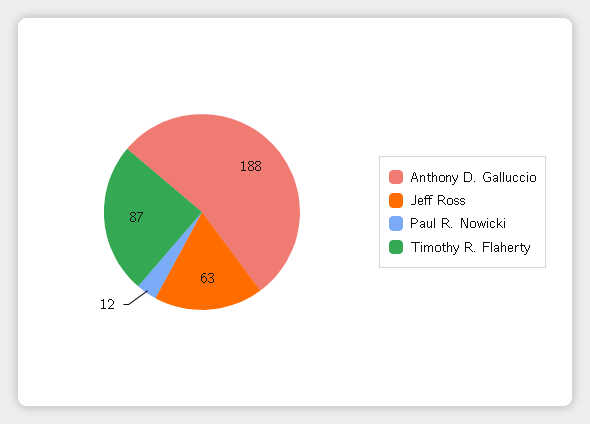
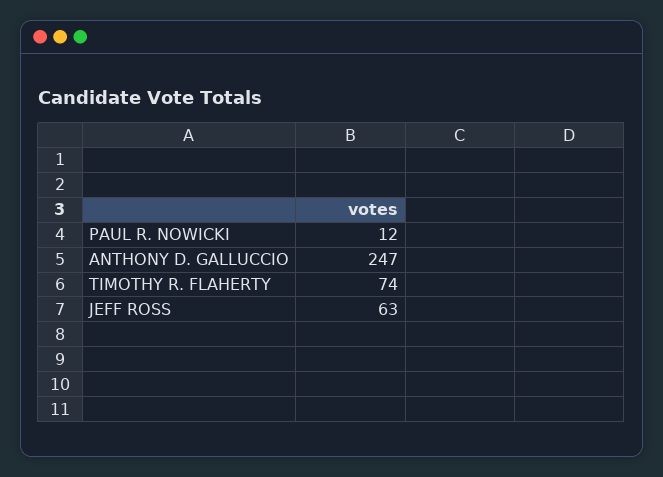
  {
-   "Anthony D. Galluccio": 188,
+   "Anthony D. Galluccio": 247,
    "Jeff Ross": 63,
    "Paul R. Nowicki": 12,
-   "Timothy R. Flaherty": 87
+   "Timothy R. Flaherty": 74
  }

